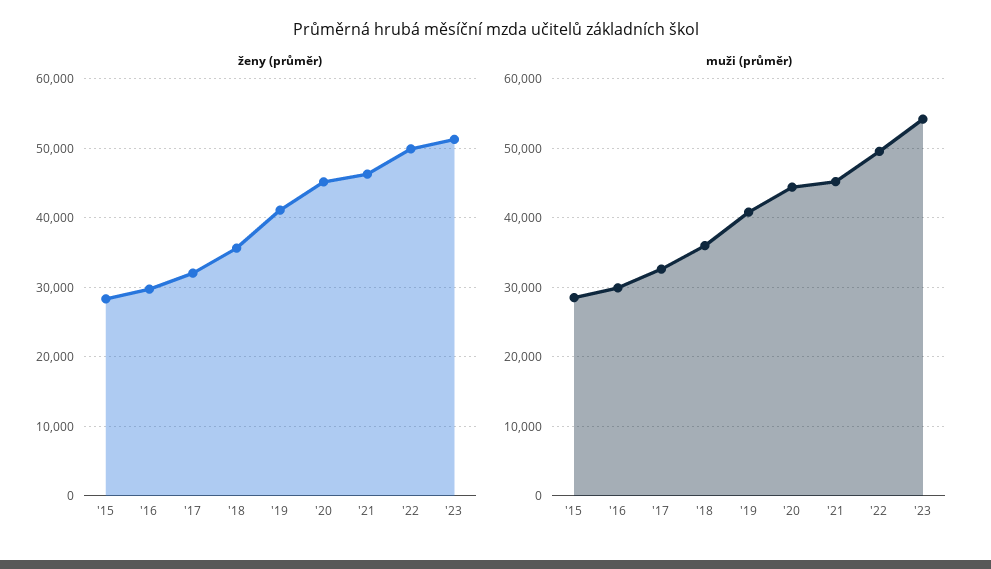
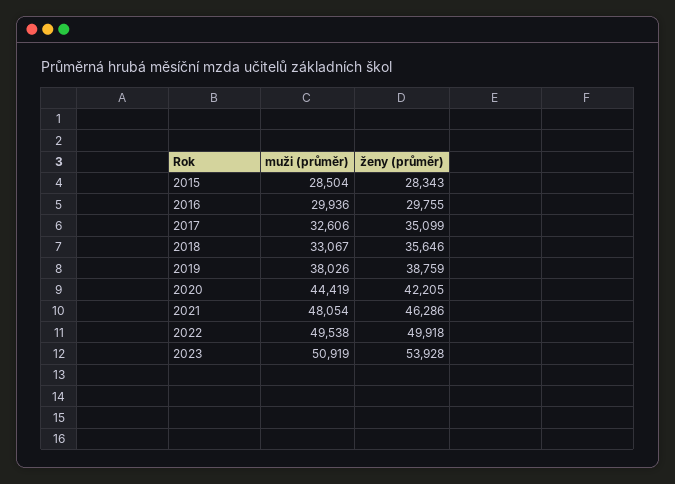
  {
    "ženy (průměr)": {
      "'15": 28343,
      "'16": 29755,
-     "'17": 32000,
+     "'17": 35099,
      "'18": 35646,
-     "'19": 41000,
+     "'19": 38759,
-     "'20": 45000,
+     "'20": 42205,
      "'21": 46286,
      "'22": 49918,
-     "'23": 51000
+     "'23": 53928
    },
    "muži (průměr)": {
      "'15": 28504,
      "'16": 29936,
      "'17": 32606,
-     "'18": 36000,
+     "'18": 33067,
-     "'19": 41000,
+     "'19": 38026,
      "'20": 44419,
-     "'21": 45000,
+     "'21": 48054,
      "'22": 49538,
-     "'23": 54000
+     "'23": 50919
    }
  }

